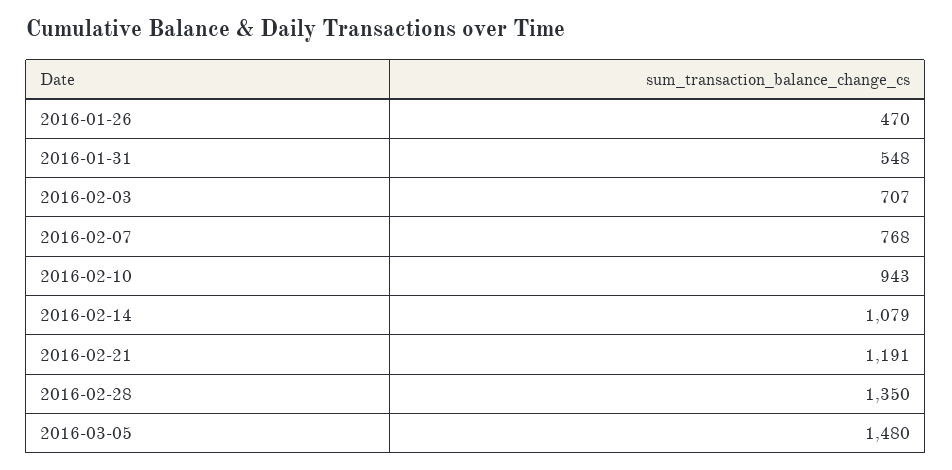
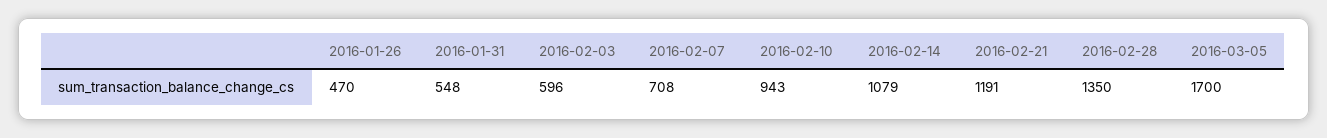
  {
    "2016-01-26": 470,
    "2016-01-31": 548,
-   "2016-02-03": 707,
+   "2016-02-03": 596,
-   "2016-02-07": 768,
+   "2016-02-07": 708,
    "2016-02-10": 943,
    "2016-02-14": 1079,
    "2016-02-21": 1191,
    "2016-02-28": 1350,
-   "2016-03-05": 1480
+   "2016-03-05": 1700
  }

